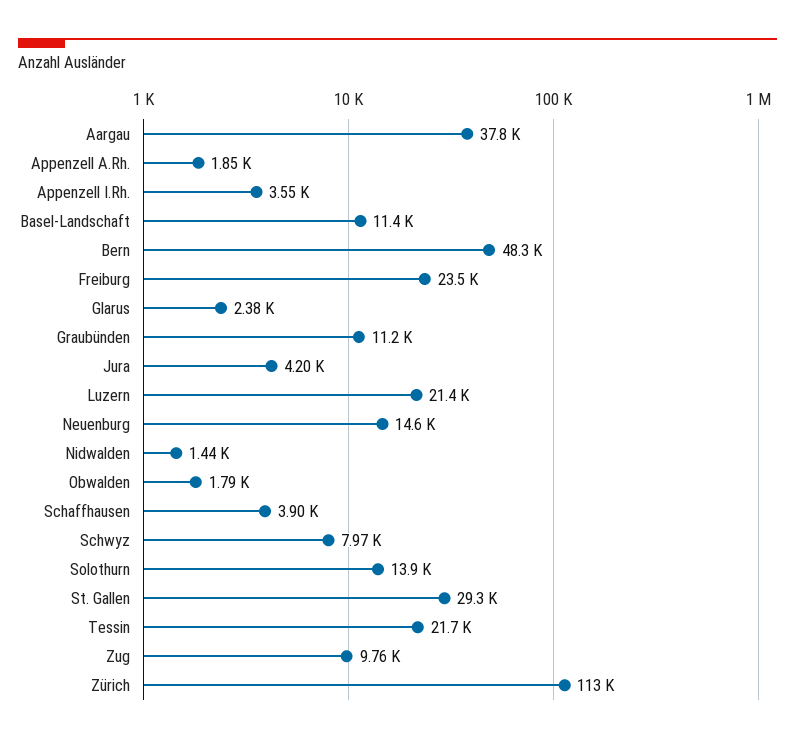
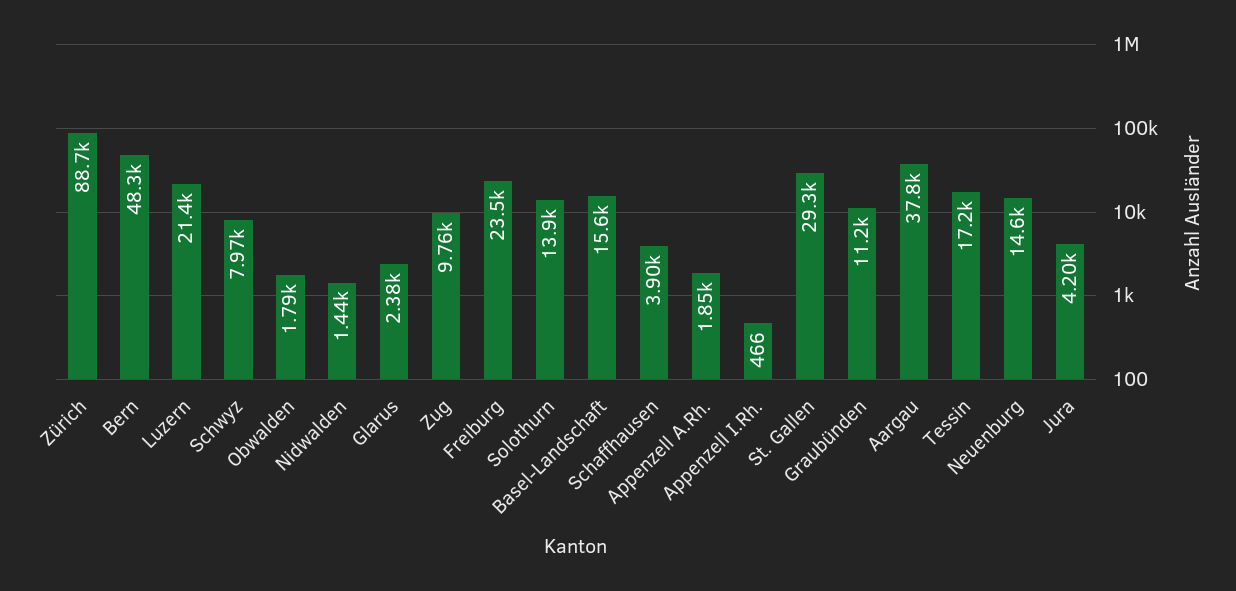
  {
    "Aargau": 37800,
    "Appenzell A.Rh.": 1850,
-   "Appenzell I.Rh.": 3550,
+   "Appenzell I.Rh.": 466,
-   "Basel-Landschaft": 11400,
+   "Basel-Landschaft": 15600,
    "Bern": 48300,
    "Freiburg": 23500,
    "Glarus": 2380,
    "Graubünden": 11200,
    "Jura": 4200,
    "Luzern": 21400,
    "Neuenburg": 14600,
    "Nidwalden": 1440,
    "Obwalden": 1790,
    "Schaffhausen": 3900,
    "Schwyz": 7970,
    "Solothurn": 13900,
    "St. Gallen": 29300,
-   "Tessin": 21700,
+   "Tessin": 17200,
    "Zug": 9760,
-   "Zürich": 113000
+   "Zürich": 88700
  }

